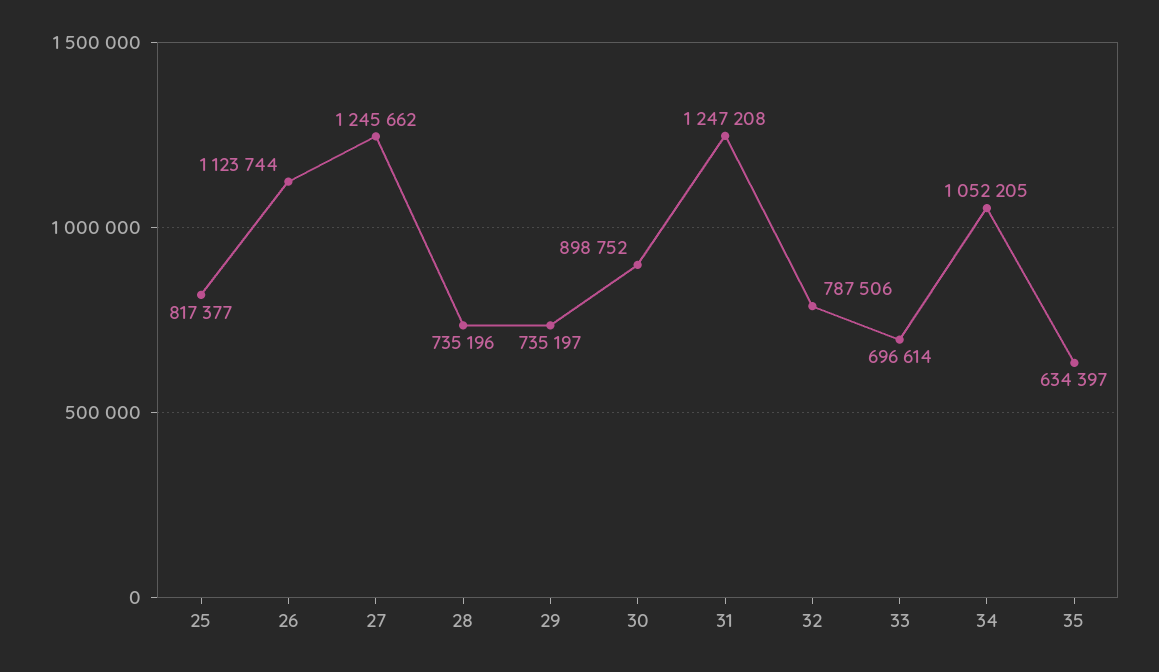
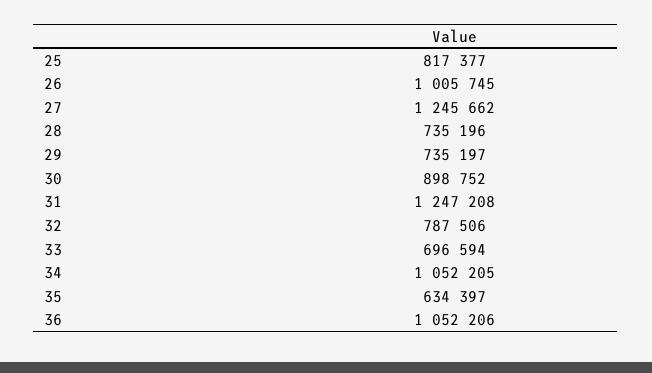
  {
    "25": 817377,
-   "26": 1123744,
+   "26": 1005745,
    "27": 1245662,
    "28": 735196,
    "29": 735197,
    "30": 898752,
    "31": 1247208,
    "32": 787506,
-   "33": 696614,
+   "33": 696594,
    "34": 1052205,
-   "35": 634397
+   "35": 634397,
+   "36": 1052206
  }

